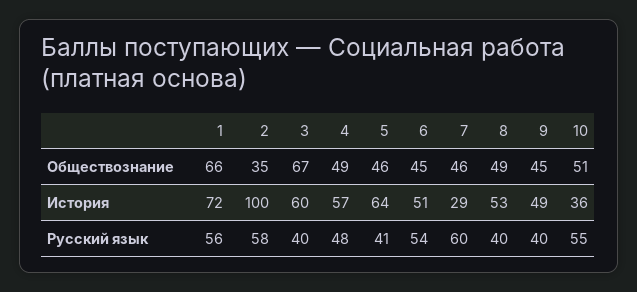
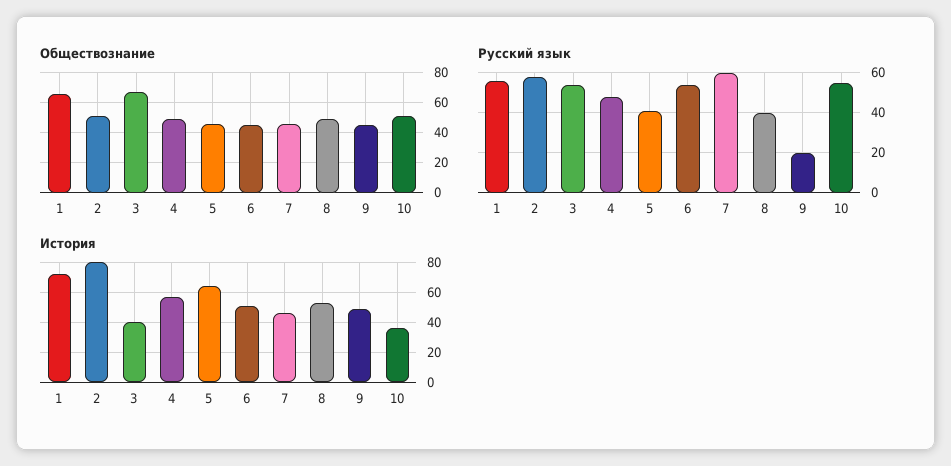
  {
    "Обществознание": {
      "1": 66,
-     "2": 35,
+     "2": 50,
      "3": 67,
      "4": 49,
      "5": 46,
      "6": 45,
      "7": 46,
      "8": 49,
      "9": 45,
      "10": 51
    },
    "История": {
      "1": 72,
-     "2": 100,
+     "2": 80,
-     "3": 60,
+     "3": 40,
      "4": 57,
      "5": 64,
      "6": 51,
-     "7": 29,
+     "7": 45,
      "8": 53,
      "9": 49,
      "10": 36
    },
    "Русский язык": {
      "1": 56,
      "2": 58,
-     "3": 40,
+     "3": 55,
      "4": 48,
      "5": 41,
      "6": 54,
      "7": 60,
      "8": 40,
-     "9": 40,
+     "9": 20,
      "10": 55
    }
  }

